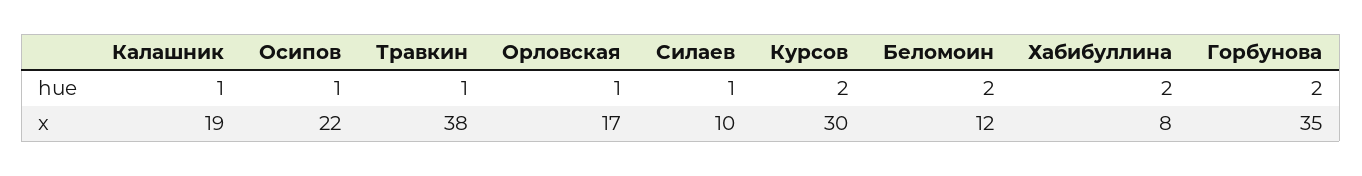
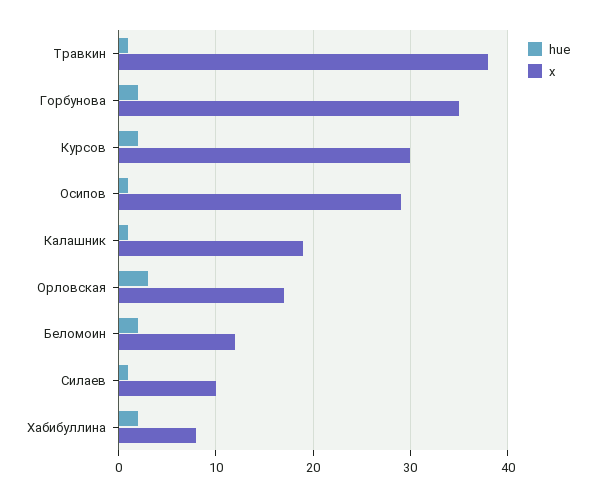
  {
    "hue": {
      "Калашник": 1,
      "Осипов": 1,
      "Травкин": 1,
-     "Орловская": 1,
+     "Орловская": 3,
      "Силаев": 1,
      "Курсов": 2,
      "Беломоин": 2,
      "Хабибуллина": 2,
      "Горбунова": 2
    },
    "x": {
      "Калашник": 19,
-     "Осипов": 22,
+     "Осипов": 29,
      "Травкин": 38,
      "Орловская": 17,
      "Силаев": 10,
      "Курсов": 30,
      "Беломоин": 12,
      "Хабибуллина": 8,
      "Горбунова": 35
    }
  }

